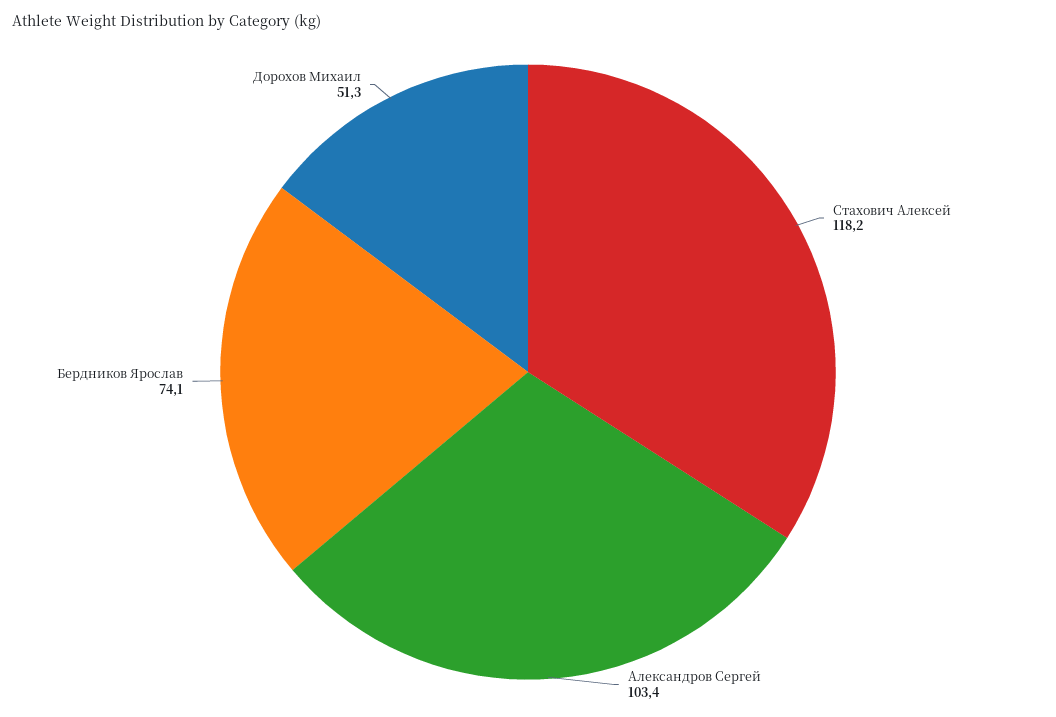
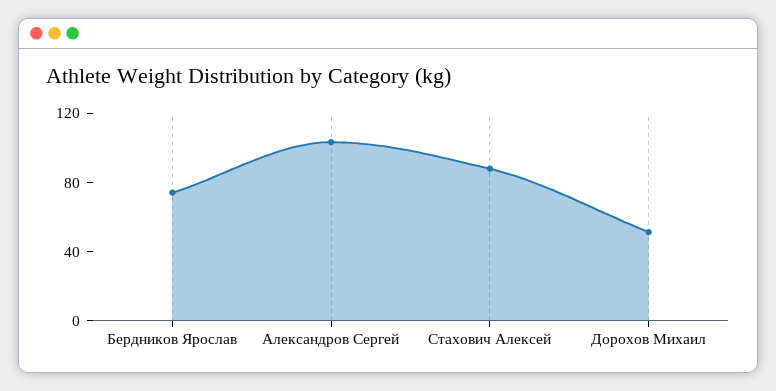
  {
-   "Стахович Алексей": 118.2,
+   "Стахович Алексей": 90,
    "Александров Сергей": 103.4,
    "Бердников Ярослав": 74.1,
    "Дорохов Михаил": 51.3
  }

